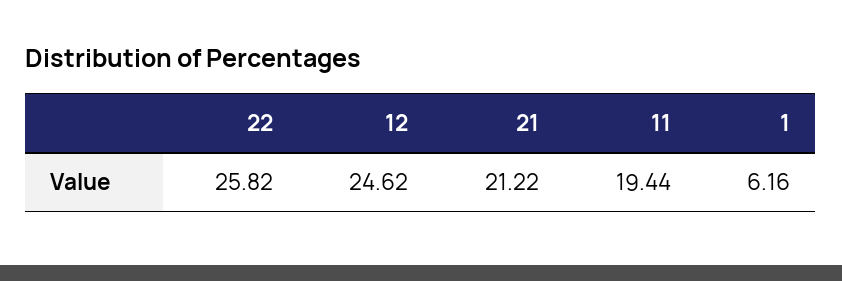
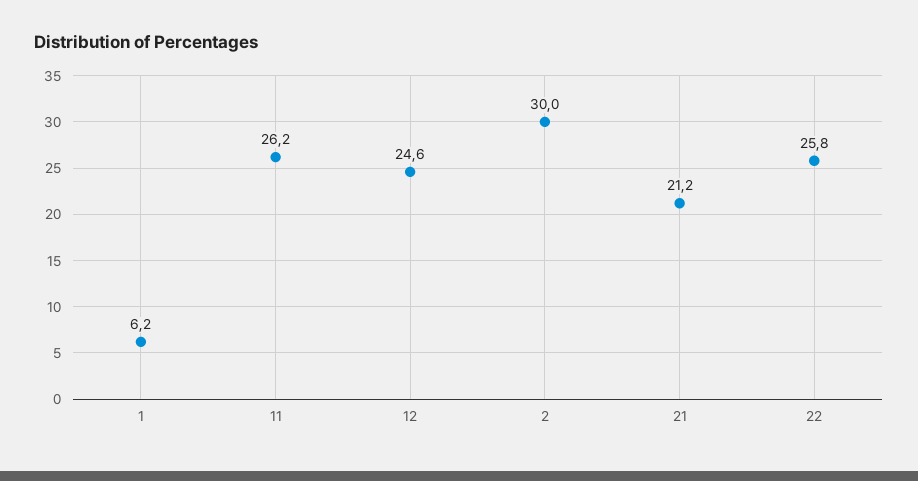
  {
    "22": 25.82,
    "12": 24.62,
    "21": 21.22,
-   "11": 19.44,
+   "11": 26.2,
-   "1": 6.16
+   "1": 6.16,
+   "2": 30
  }

